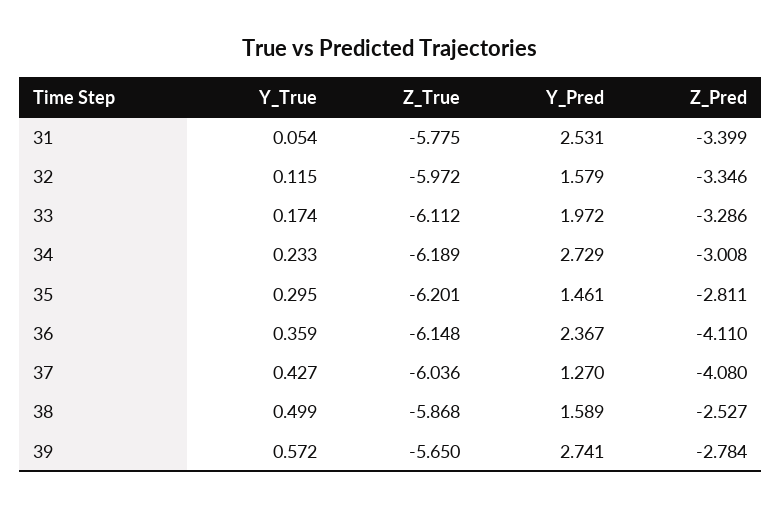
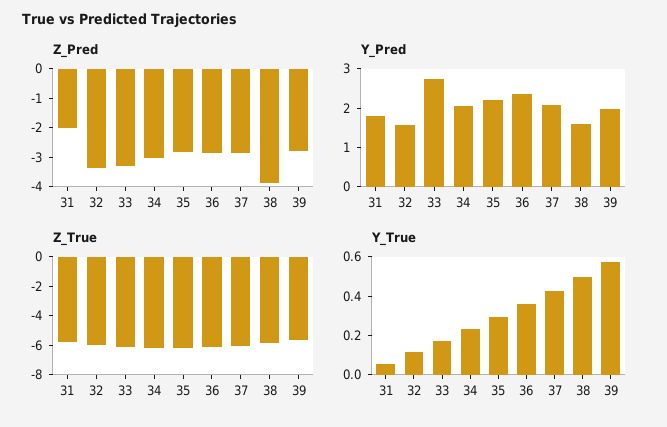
  {
    "Y_True": {
      "31": 0.054,
      "32": 0.115,
      "33": 0.174,
      "34": 0.233,
      "35": 0.295,
      "36": 0.359,
      "37": 0.427,
      "38": 0.499,
      "39": 0.572
    },
    "Z_True": {
      "31": -5.775,
      "32": -5.972,
      "33": -6.112,
      "34": -6.189,
      "35": -6.201,
      "36": -6.148,
      "37": -6.036,
      "38": -5.868,
      "39": -5.65
    },
    "Y_Pred": {
-     "31": 2.531,
+     "31": 1.75,
      "32": 1.579,
-     "33": 1.972,
+     "33": 2.75,
-     "34": 2.729,
+     "34": 2,
-     "35": 1.461,
+     "35": 2.25,
      "36": 2.367,
-     "37": 1.27,
+     "37": 2,
      "38": 1.589,
-     "39": 2.741
+     "39": 2
    },
    "Z_Pred": {
-     "31": -3.399,
+     "31": -2,
      "32": -3.346,
      "33": -3.286,
      "34": -3.008,
      "35": -2.811,
-     "36": -4.11,
+     "36": -3,
-     "37": -4.08,
+     "37": -3,
-     "38": -2.527,
+     "38": -4,
      "39": -2.784
    }
  }

